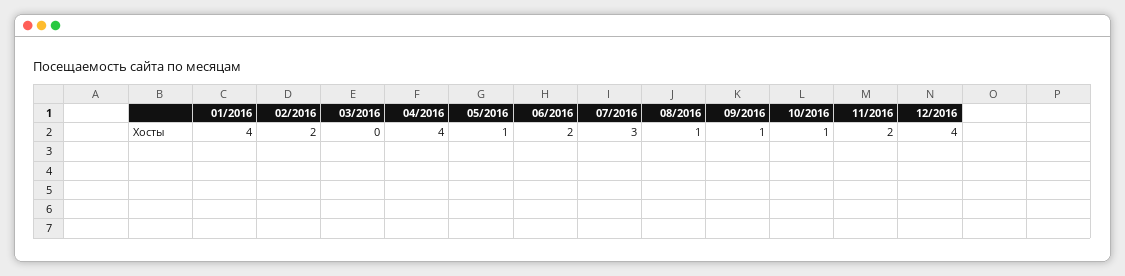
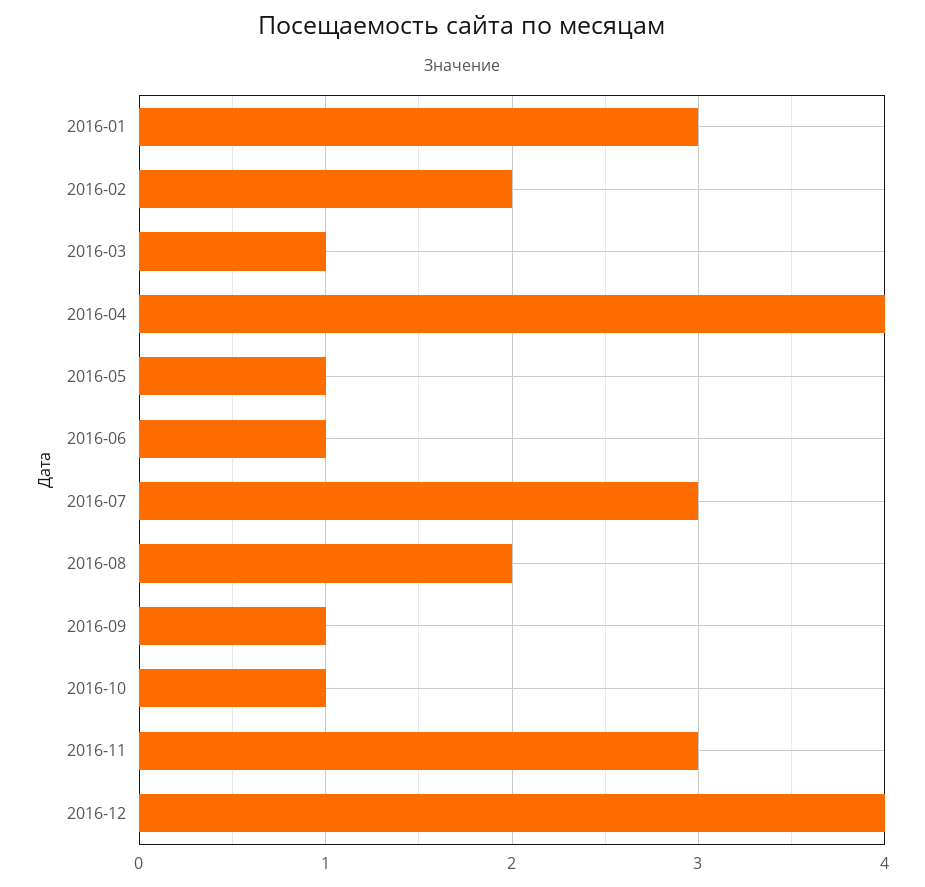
  {
-   "01/2016": 4,
+   "01/2016": 3,
    "02/2016": 2,
-   "03/2016": 0,
+   "03/2016": 1,
    "04/2016": 4,
    "05/2016": 1,
-   "06/2016": 2,
+   "06/2016": 1,
    "07/2016": 3,
-   "08/2016": 1,
+   "08/2016": 2,
    "09/2016": 1,
    "10/2016": 1,
-   "11/2016": 2,
+   "11/2016": 3,
    "12/2016": 4
  }

